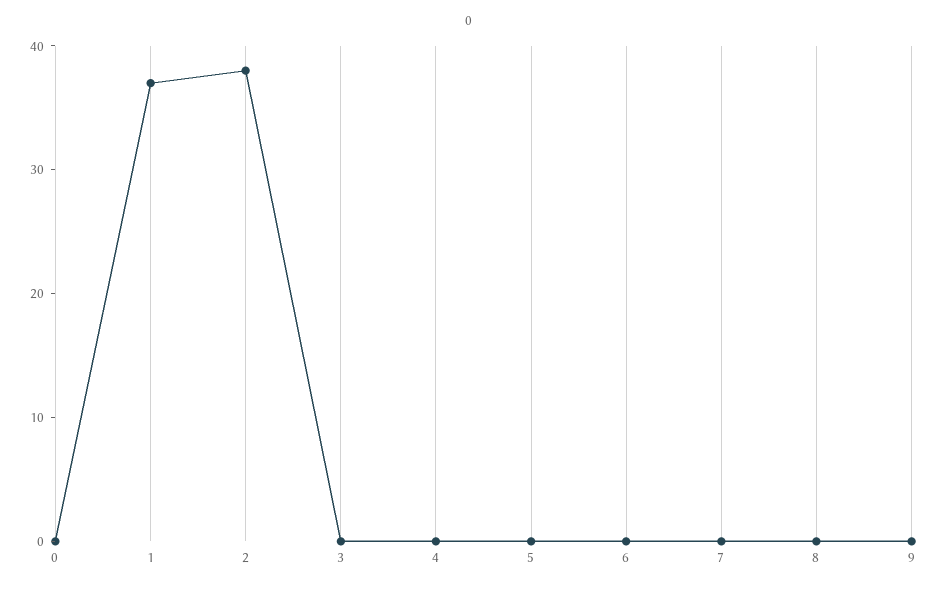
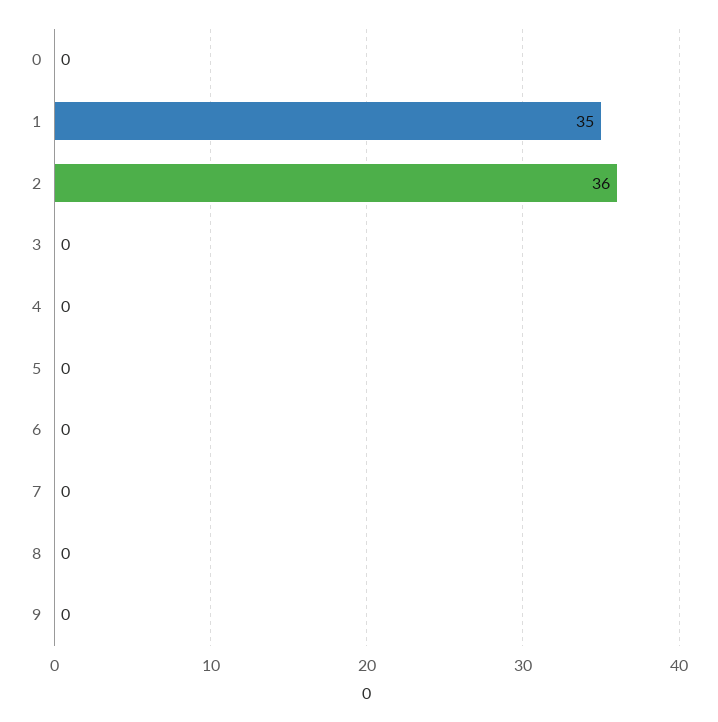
  {
    "0": 0,
-   "1": 37,
+   "1": 35,
-   "2": 38,
+   "2": 36,
    "3": 0,
    "4": 0,
    "5": 0,
    "6": 0,
    "7": 0,
    "8": 0,
    "9": 0
  }

